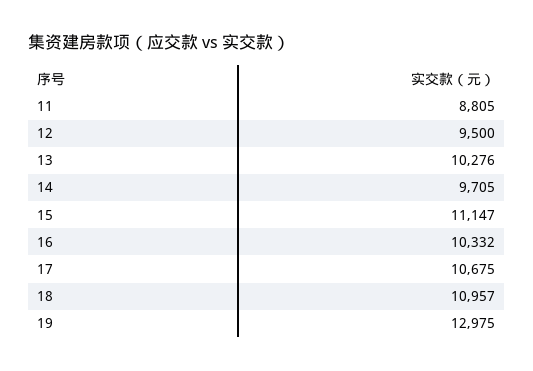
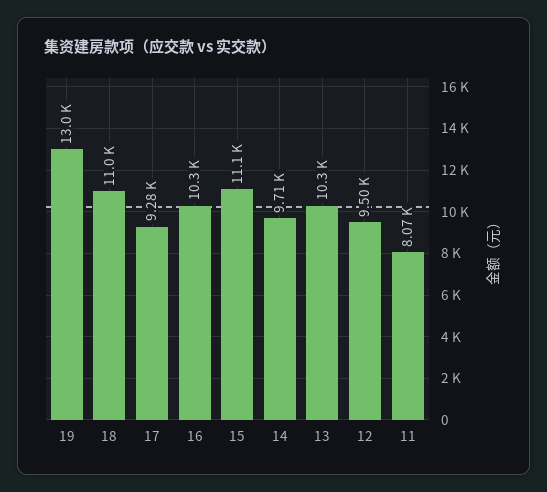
  {
-   "11": 8805,
+   "11": 8070,
    "12": 9500,
    "13": 10276,
    "14": 9705,
    "15": 11147,
    "16": 10332,
-   "17": 10675,
+   "17": 9280,
    "18": 10957,
    "19": 12975
  }

